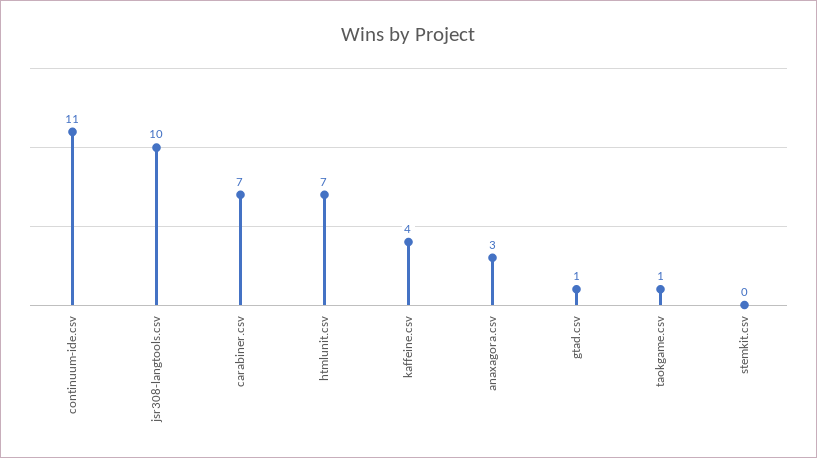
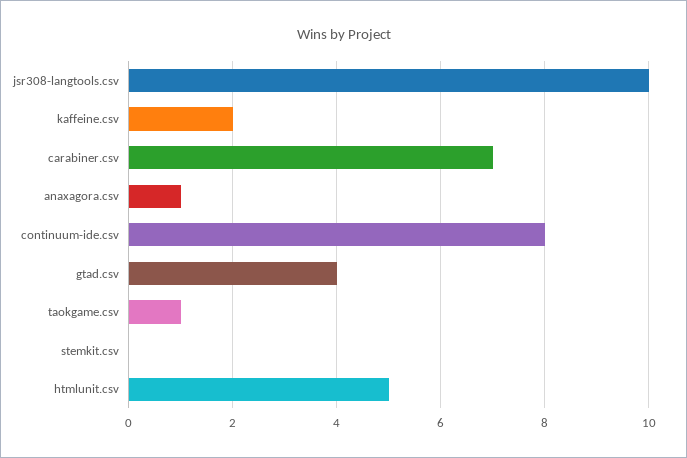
  {
-   "continuum-ide.csv": 11,
+   "continuum-ide.csv": 8,
    "jsr308-langtools.csv": 10,
    "carabiner.csv": 7,
-   "htmlunit.csv": 7,
+   "htmlunit.csv": 5,
-   "kaffeine.csv": 4,
+   "kaffeine.csv": 2,
-   "anaxagora.csv": 3,
+   "anaxagora.csv": 1,
-   "gtad.csv": 1,
+   "gtad.csv": 4,
    "taokgame.csv": 1,
    "stemkit.csv": 0
  }

